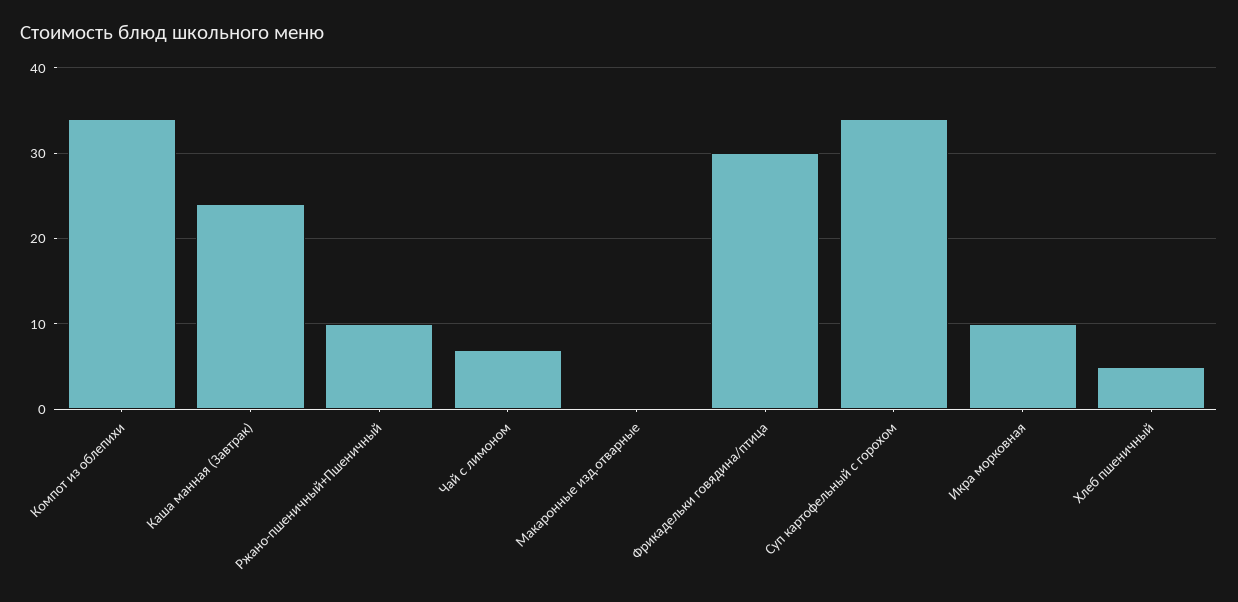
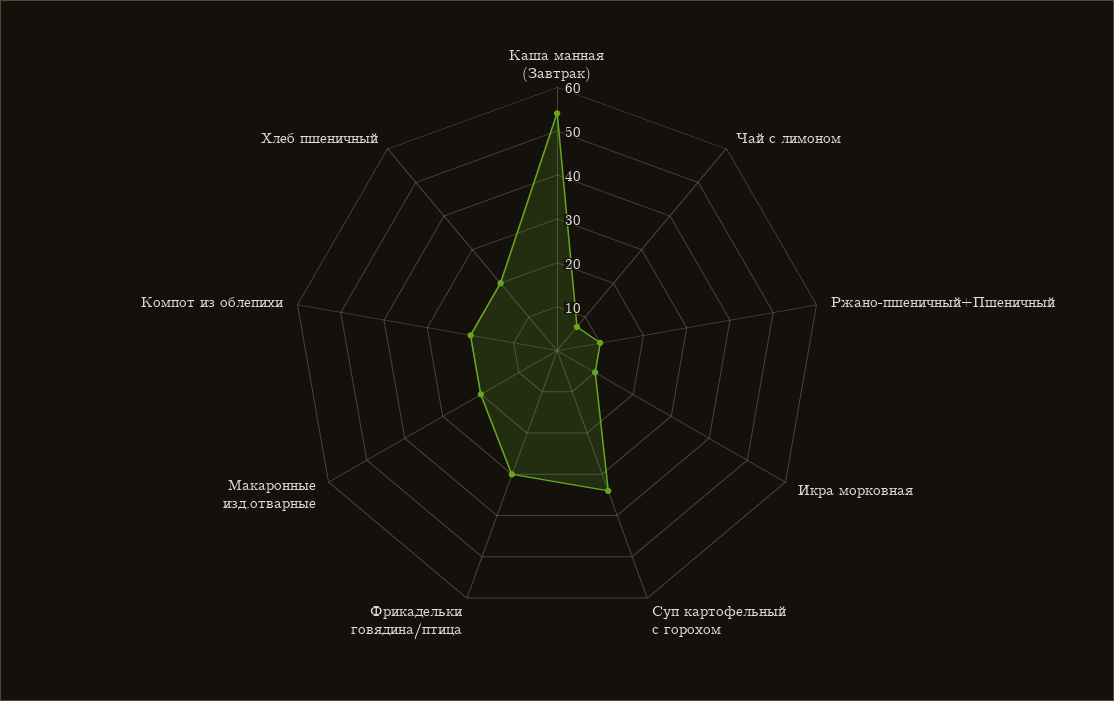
  {
-   "Компот из облепихи": 34,
+   "Компот из облепихи": 20,
-   "Каша манная (Завтрак)": 24,
+   "Каша манная (Завтрак)": 55,
    "Ржано-пшеничный+Пшеничный": 10,
    "Чай с лимоном": 7,
-   "Макаронные изд.отварные": 0,
+   "Макаронные изд.отварные": 20,
    "Фрикадельки говядина/птица": 30,
    "Суп картофельный с горохом": 34,
    "Икра морковная": 10,
-   "Хлеб пшеничный": 5
+   "Хлеб пшеничный": 20
  }

